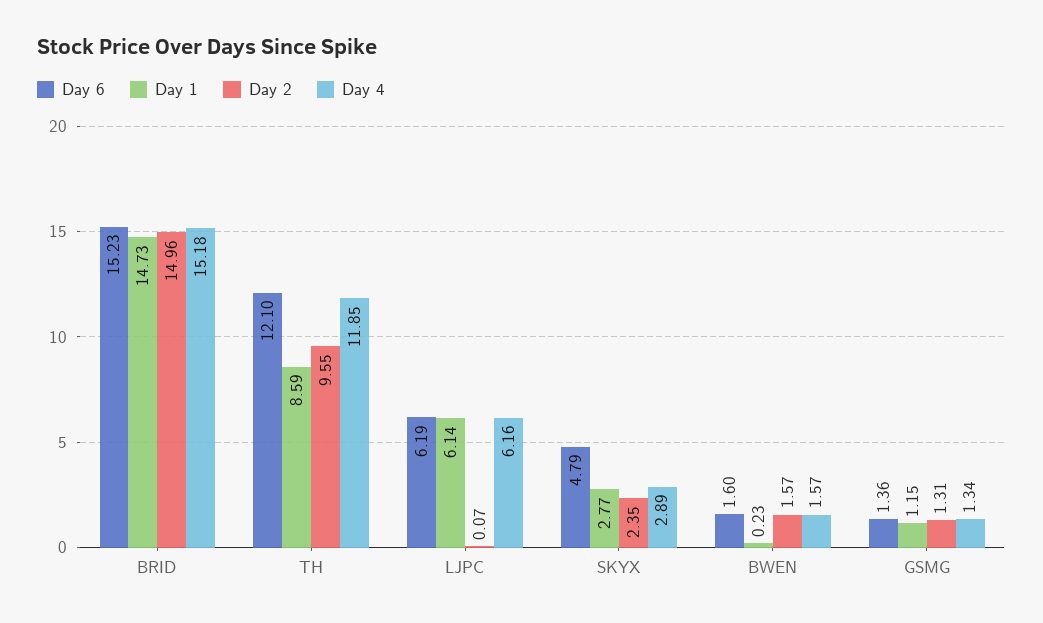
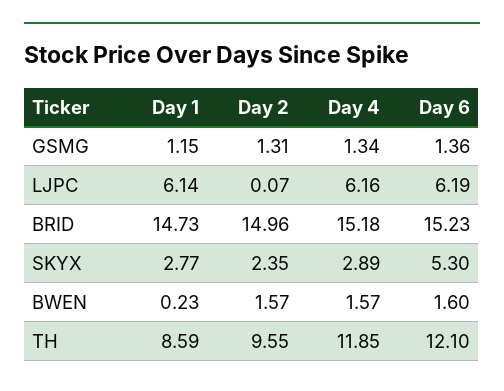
  {
    "Day 6": {
      "BRID": 15.23,
      "TH": 12.1,
      "LJPC": 6.19,
-     "SKYX": 4.79,
+     "SKYX": 5.3,
      "BWEN": 1.6,
      "GSMG": 1.36
    },
    "Day 1": {
      "BRID": 14.73,
      "TH": 8.59,
      "LJPC": 6.14,
      "SKYX": 2.77,
      "BWEN": 0.23,
      "GSMG": 1.15
    },
    "Day 2": {
      "BRID": 14.96,
      "TH": 9.55,
      "LJPC": 0.07,
      "SKYX": 2.35,
      "BWEN": 1.57,
      "GSMG": 1.31
    },
    "Day 4": {
      "BRID": 15.18,
      "TH": 11.85,
      "LJPC": 6.16,
      "SKYX": 2.89,
      "BWEN": 1.57,
      "GSMG": 1.34
    }
  }

